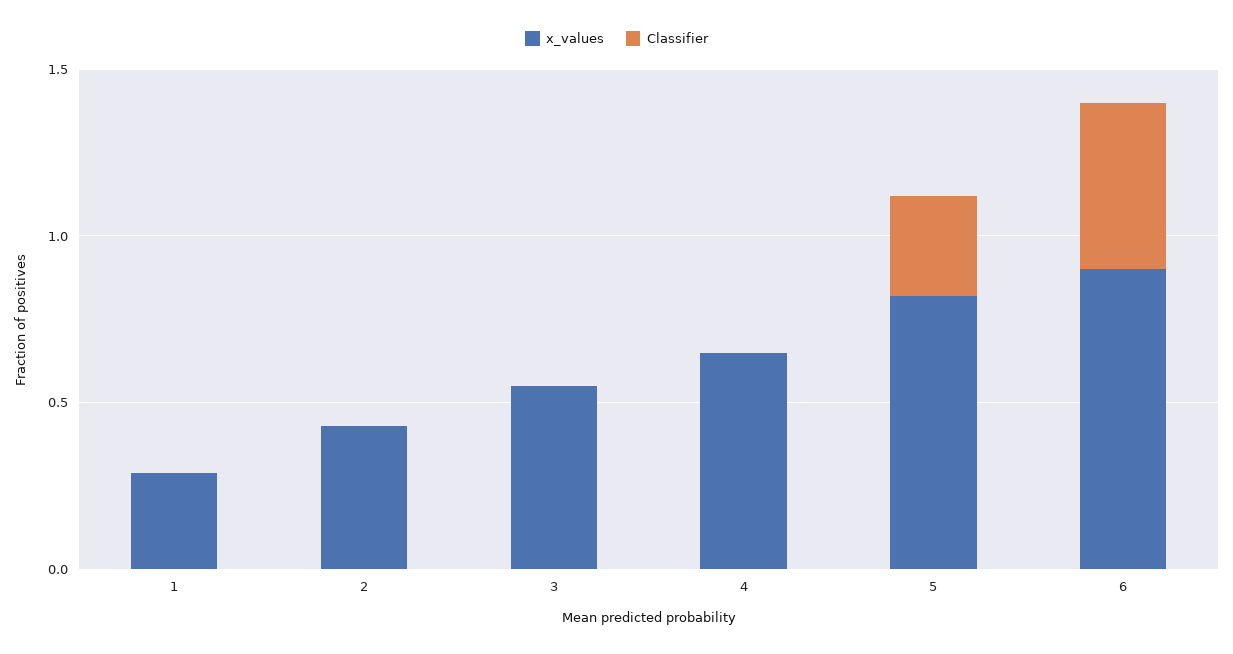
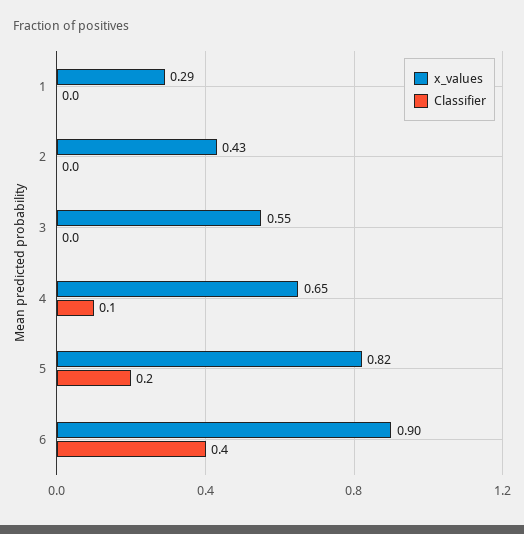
  {
    "x_values": {
      "1": 0.29,
      "2": 0.43,
      "3": 0.55,
      "4": 0.65,
      "5": 0.82,
      "6": 0.9
    },
    "Classifier": {
      "1": 0,
      "2": 0,
      "3": 0,
-     "4": 0,
+     "4": 0.1,
-     "5": 0.3,
+     "5": 0.2,
-     "6": 0.5
+     "6": 0.4
    }
  }

